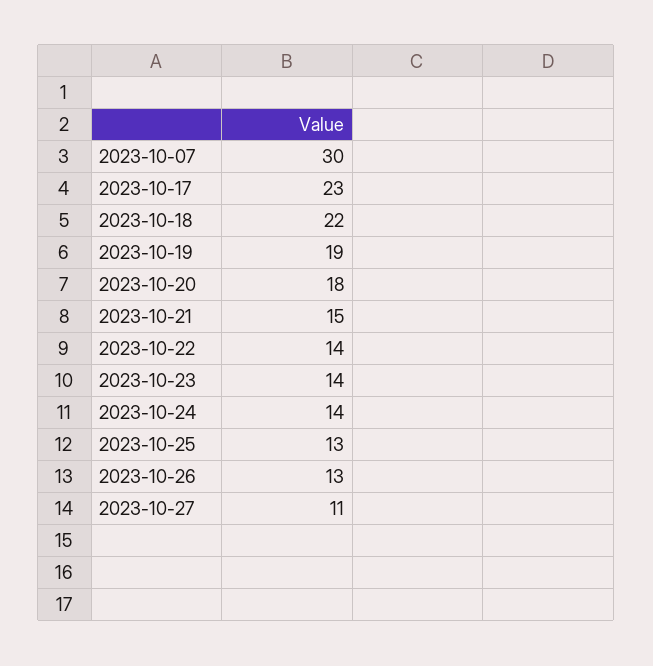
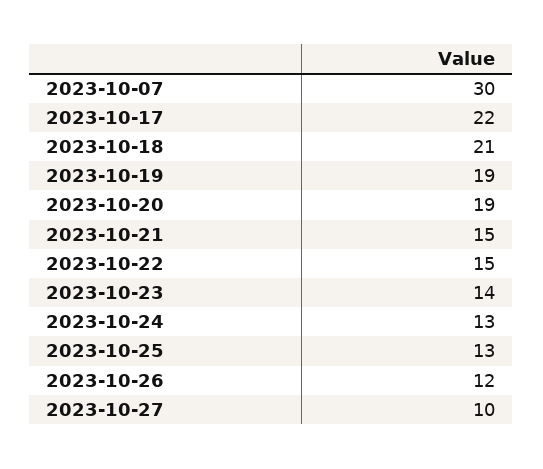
  {
    "2023-10-07": 30,
-   "2023-10-17": 23,
+   "2023-10-17": 22,
-   "2023-10-18": 22,
+   "2023-10-18": 21,
    "2023-10-19": 19,
-   "2023-10-20": 18,
+   "2023-10-20": 19,
    "2023-10-21": 15,
-   "2023-10-22": 14,
+   "2023-10-22": 15,
    "2023-10-23": 14,
-   "2023-10-24": 14,
+   "2023-10-24": 13,
    "2023-10-25": 13,
-   "2023-10-26": 13,
+   "2023-10-26": 12,
-   "2023-10-27": 11
+   "2023-10-27": 10
  }

